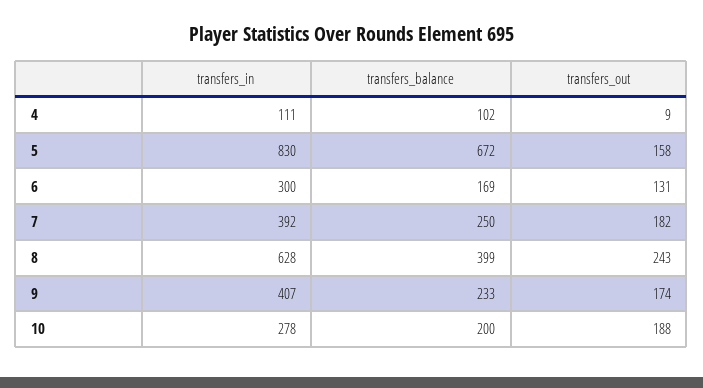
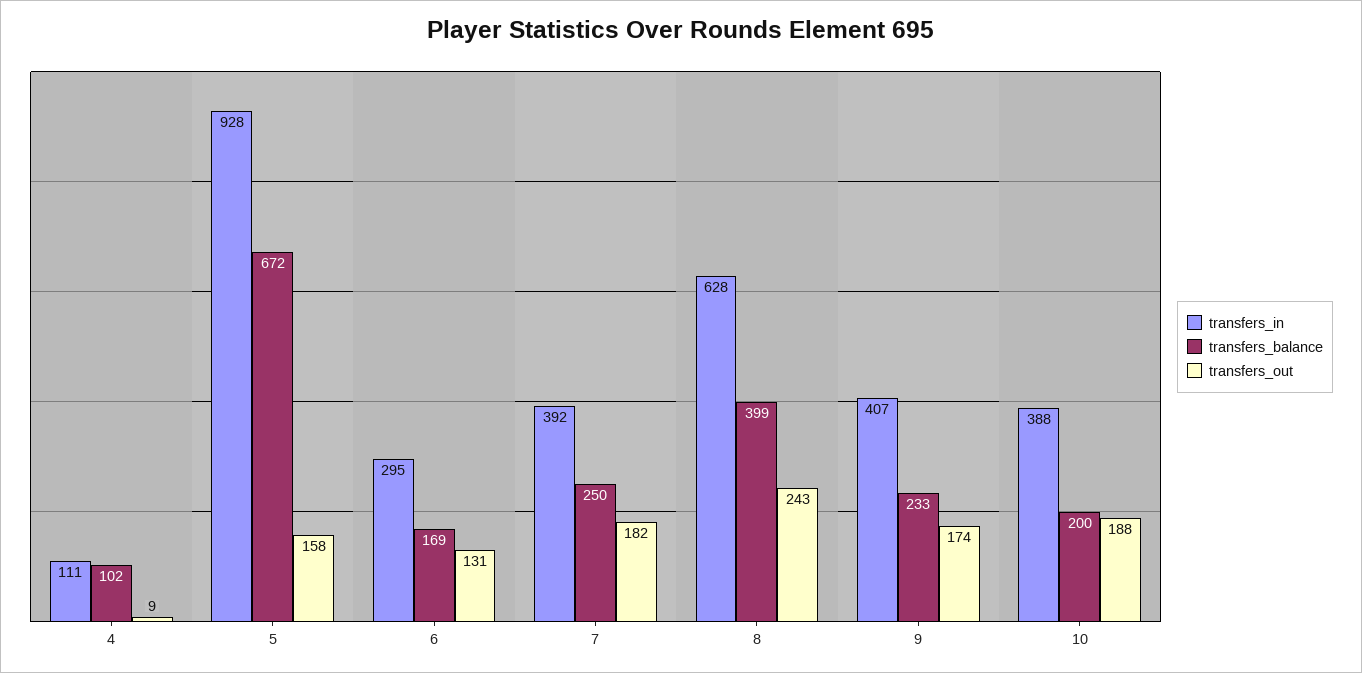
  {
    "transfers_in": {
      "4": 111,
-     "5": 830,
+     "5": 928,
-     "6": 300,
+     "6": 295,
      "7": 392,
      "8": 628,
      "9": 407,
-     "10": 278
+     "10": 388
    },
    "transfers_balance": {
      "4": 102,
      "5": 672,
      "6": 169,
      "7": 250,
      "8": 399,
      "9": 233,
      "10": 200
    },
    "transfers_out": {
      "4": 9,
      "5": 158,
      "6": 131,
      "7": 182,
      "8": 243,
      "9": 174,
      "10": 188
    }
  }

